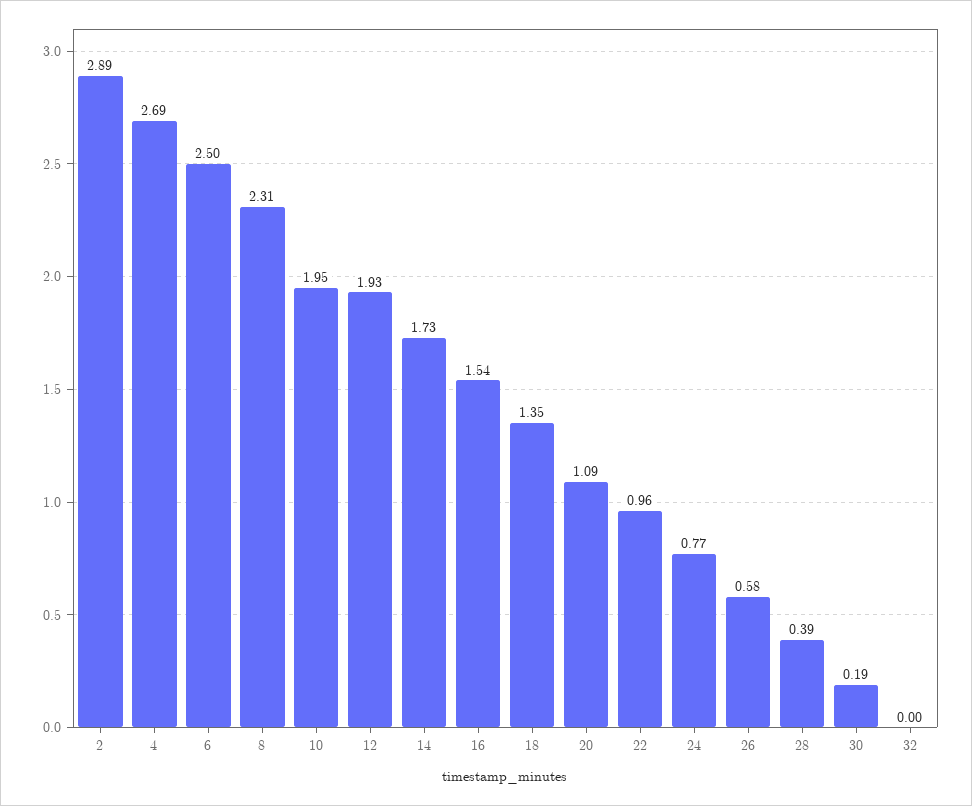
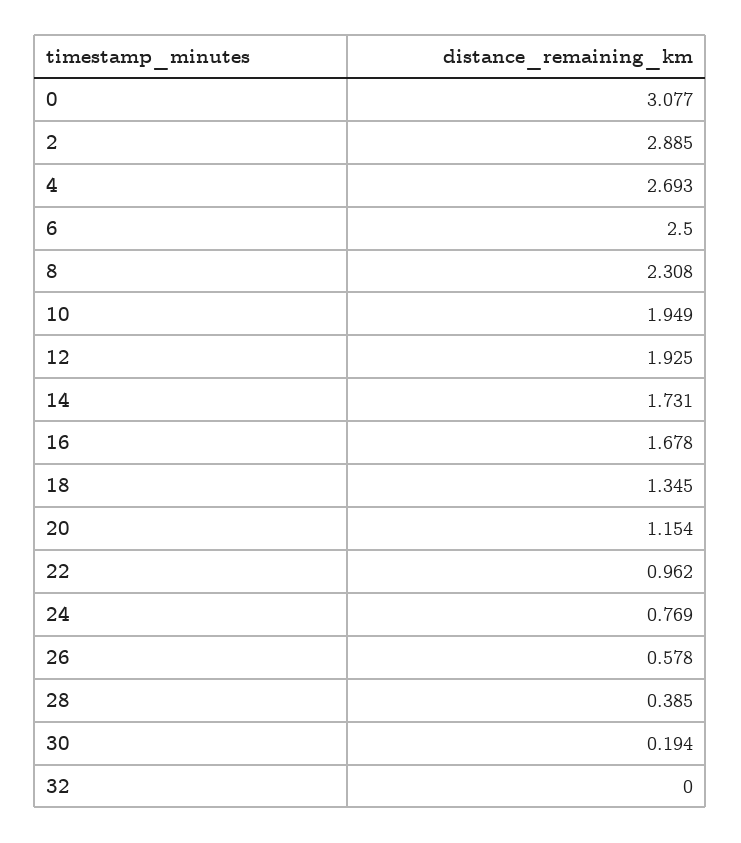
  {
    "2": 2.885,
    "4": 2.693,
    "6": 2.5,
    "8": 2.308,
    "10": 1.949,
    "12": 1.925,
    "14": 1.731,
-   "16": 1.54,
+   "16": 1.678,
    "18": 1.345,
-   "20": 1.09,
+   "20": 1.154,
    "22": 0.962,
    "24": 0.769,
    "26": 0.578,
    "28": 0.385,
    "30": 0.194,
-   "32": 0
+   "32": 0,
+   "0": 3.077
  }

